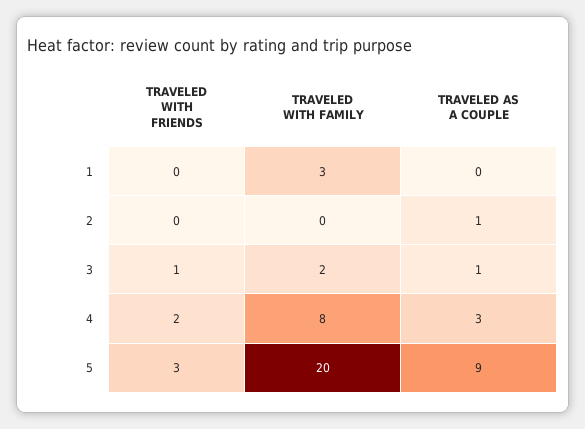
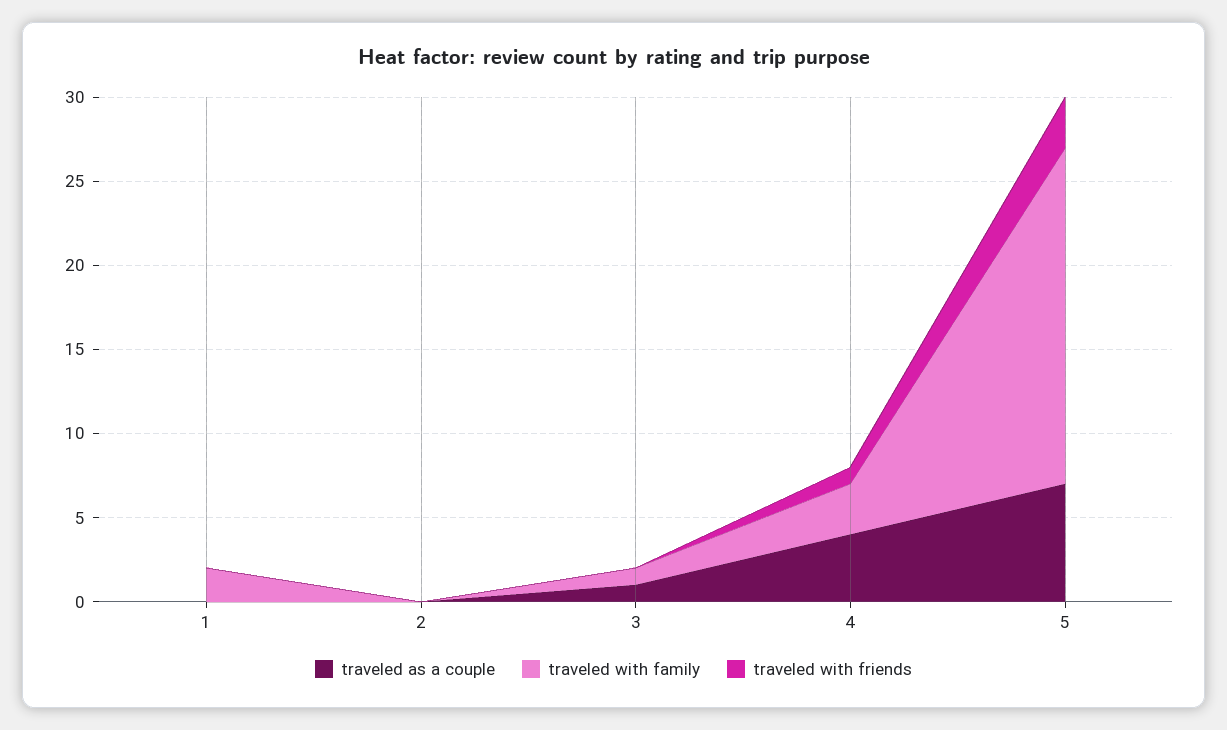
  {
    "TRAVELED WITH FRIENDS": {
      "1": 0,
      "2": 0,
-     "3": 1,
+     "3": 0,
-     "4": 2,
+     "4": 1,
      "5": 3
    },
    "TRAVELED WITH FAMILY": {
-     "1": 3,
+     "1": 2,
      "2": 0,
-     "3": 2,
+     "3": 1,
-     "4": 8,
+     "4": 3,
      "5": 20
    },
    "TRAVELED AS A COUPLE": {
      "1": 0,
-     "2": 1,
+     "2": 0,
      "3": 1,
-     "4": 3,
+     "4": 4,
-     "5": 9
+     "5": 7
    }
  }

